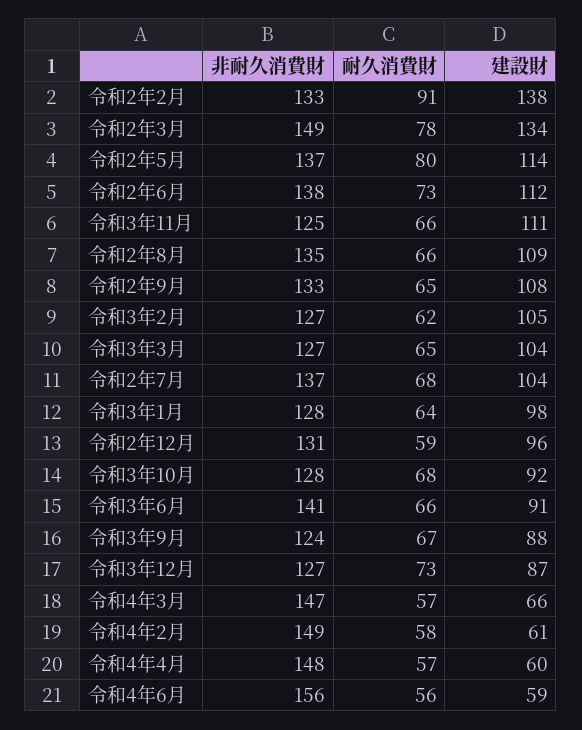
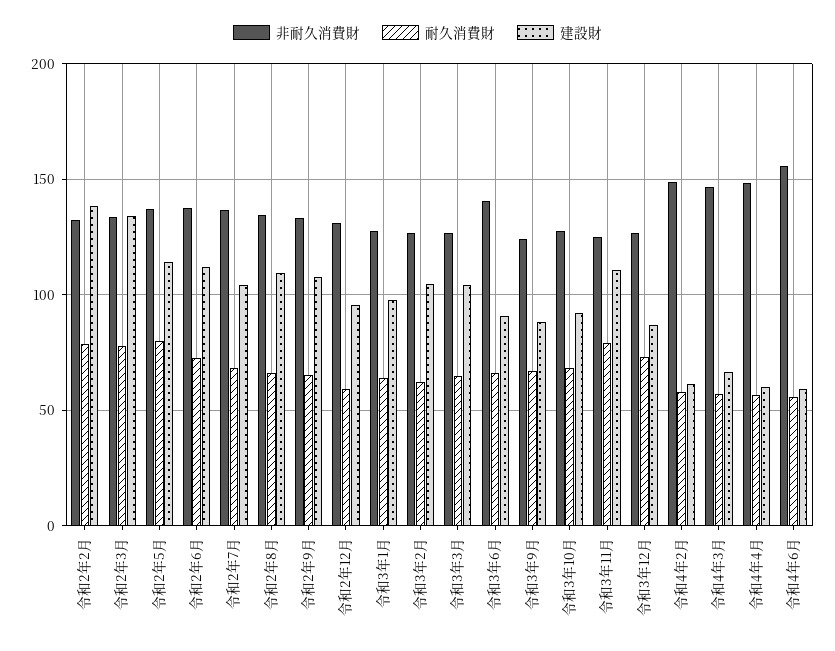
  {
    "非耐久消費財": {
      "令和2年2月": 133,
-     "令和2年3月": 149,
+     "令和2年3月": 135,
      "令和2年5月": 137,
      "令和2年6月": 138,
      "令和3年11月": 125,
      "令和2年8月": 135,
      "令和2年9月": 133,
      "令和3年2月": 127,
      "令和3年3月": 127,
      "令和2年7月": 137,
      "令和3年1月": 128,
      "令和2年12月": 131,
      "令和3年10月": 128,
      "令和3年6月": 141,
      "令和3年9月": 124,
      "令和3年12月": 127,
      "令和4年3月": 147,
      "令和4年2月": 149,
      "令和4年4月": 148,
      "令和4年6月": 156
    },
    "耐久消費財": {
-     "令和2年2月": 91,
+     "令和2年2月": 80,
      "令和2年3月": 78,
      "令和2年5月": 80,
      "令和2年6月": 73,
-     "令和3年11月": 66,
+     "令和3年11月": 80,
      "令和2年8月": 66,
      "令和2年9月": 65,
      "令和3年2月": 62,
      "令和3年3月": 65,
      "令和2年7月": 68,
      "令和3年1月": 64,
      "令和2年12月": 59,
      "令和3年10月": 68,
      "令和3年6月": 66,
      "令和3年9月": 67,
      "令和3年12月": 73,
      "令和4年3月": 57,
      "令和4年2月": 58,
      "令和4年4月": 57,
      "令和4年6月": 56
    },
    "建設財": {
      "令和2年2月": 138,
      "令和2年3月": 134,
      "令和2年5月": 114,
      "令和2年6月": 112,
      "令和3年11月": 111,
      "令和2年8月": 109,
      "令和2年9月": 108,
      "令和3年2月": 105,
      "令和3年3月": 104,
      "令和2年7月": 104,
      "令和3年1月": 98,
      "令和2年12月": 96,
      "令和3年10月": 92,
      "令和3年6月": 91,
      "令和3年9月": 88,
      "令和3年12月": 87,
      "令和4年3月": 66,
      "令和4年2月": 61,
      "令和4年4月": 60,
      "令和4年6月": 59
    }
  }

